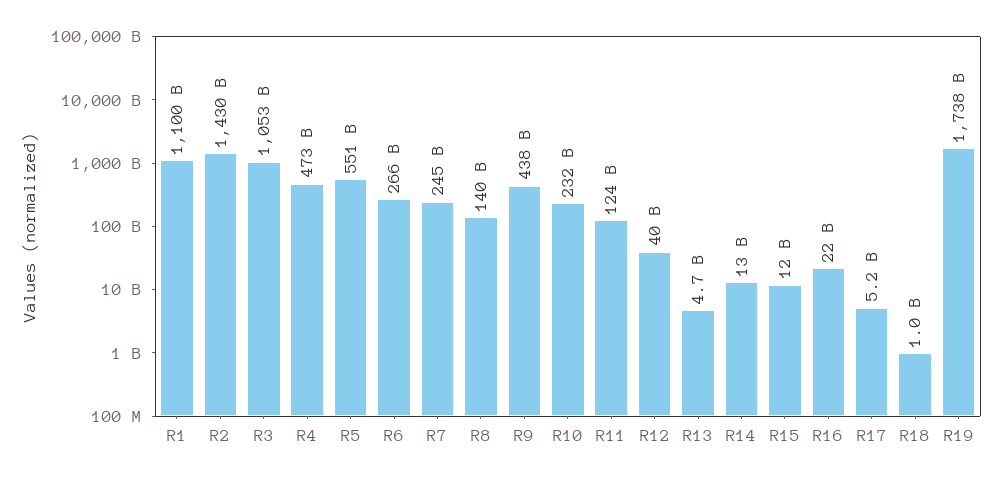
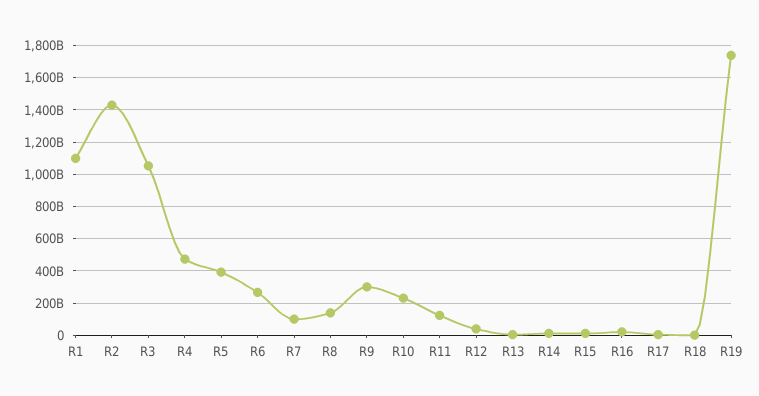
  {
    "R1": 1100000000000,
    "R2": 1430000000000,
    "R3": 1053000000000,
    "R4": 473000000000,
-   "R5": 551000000000,
+   "R5": 400000000000,
    "R6": 266000000000,
-   "R7": 245000000000,
+   "R7": 100000000000,
    "R8": 140000000000,
-   "R9": 438000000000,
+   "R9": 300000000000,
    "R10": 232000000000,
    "R11": 124000000000,
    "R12": 40000000000,
    "R13": 4700000000,
    "R14": 13000000000,
    "R15": 12000000000,
    "R16": 22000000000,
    "R17": 5200000000,
    "R18": 1000000000,
    "R19": 1738000000000
  }

